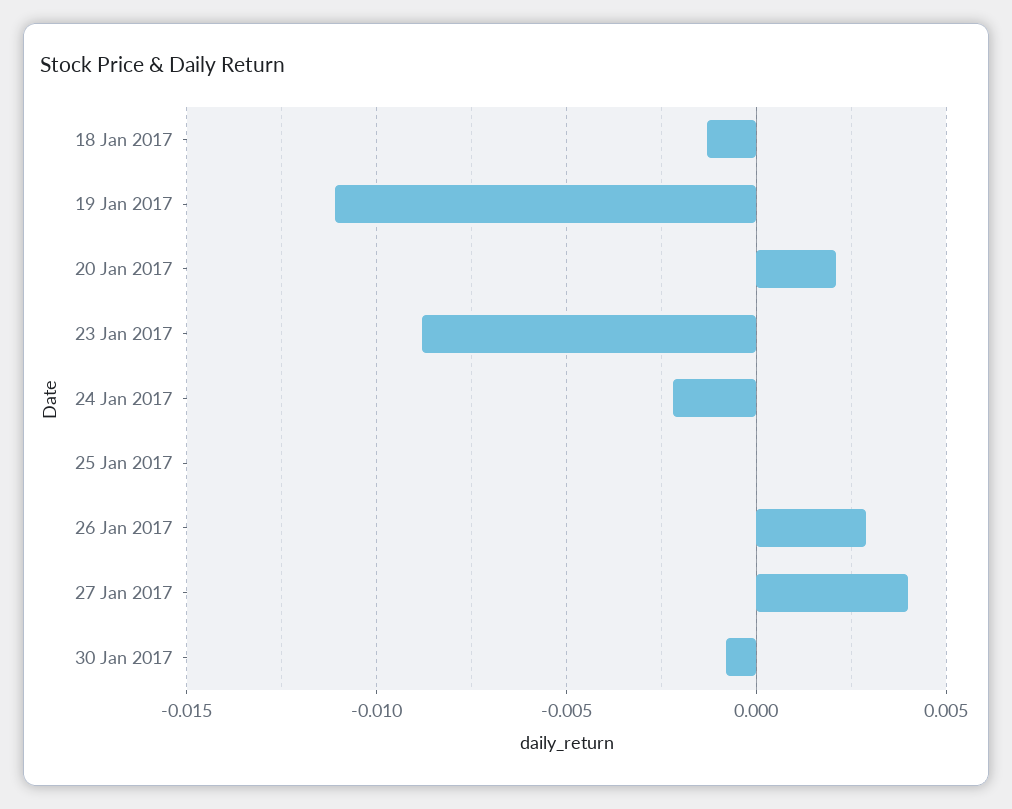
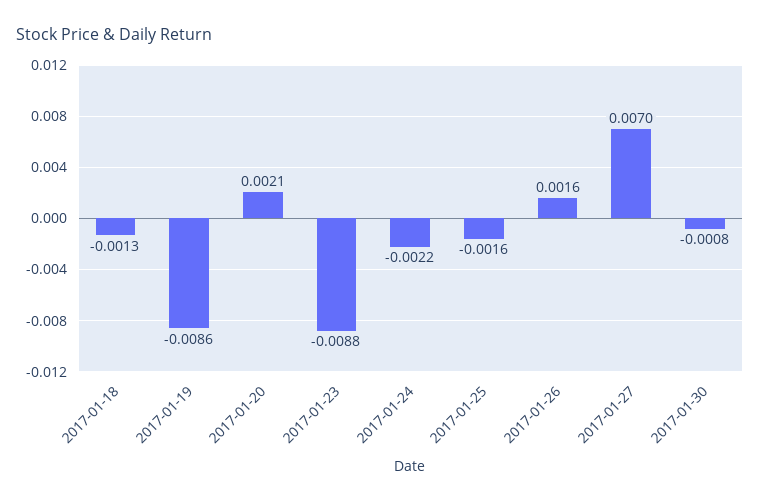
  {
    "18 Jan 2017": -0.0013,
-   "19 Jan 2017": -0.011,
+   "19 Jan 2017": -0.0086,
    "20 Jan 2017": 0.0021,
    "23 Jan 2017": -0.0088,
    "24 Jan 2017": -0.0022,
-   "25 Jan 2017": 0,
+   "25 Jan 2017": -0.0016,
-   "26 Jan 2017": 0.003,
+   "26 Jan 2017": 0.0016,
-   "27 Jan 2017": 0.004,
+   "27 Jan 2017": 0.007,
    "30 Jan 2017": -0.0008
  }

